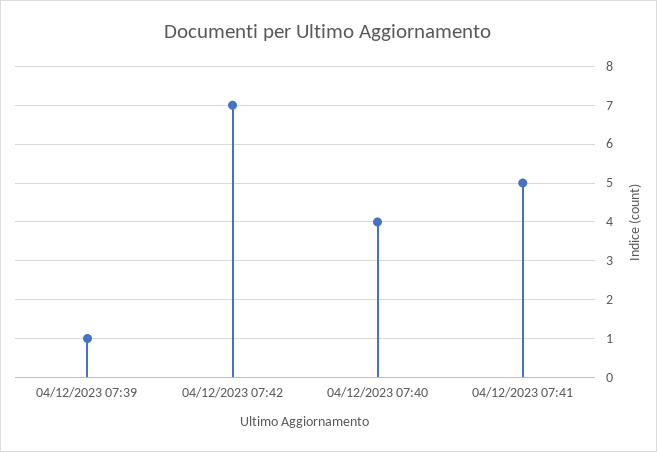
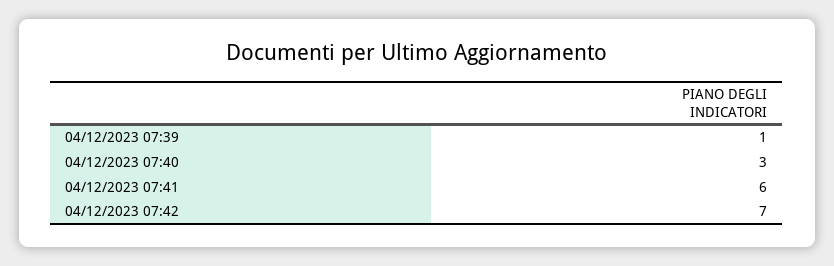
  {
    "04/12/2023 07:39": 1,
    "04/12/2023 07:42": 7,
-   "04/12/2023 07:40": 4,
+   "04/12/2023 07:40": 3,
-   "04/12/2023 07:41": 5
+   "04/12/2023 07:41": 6
  }

